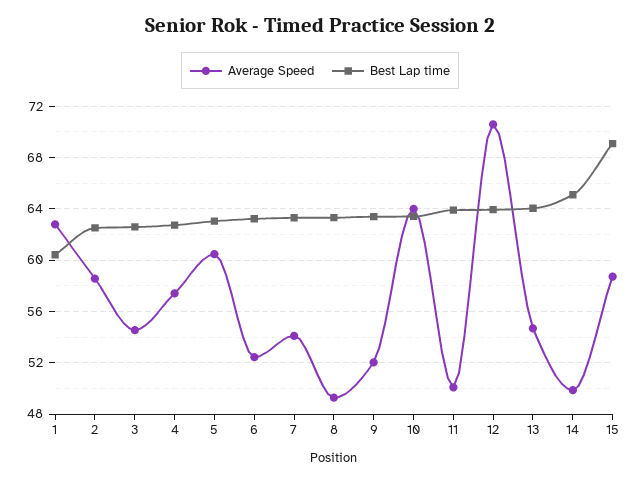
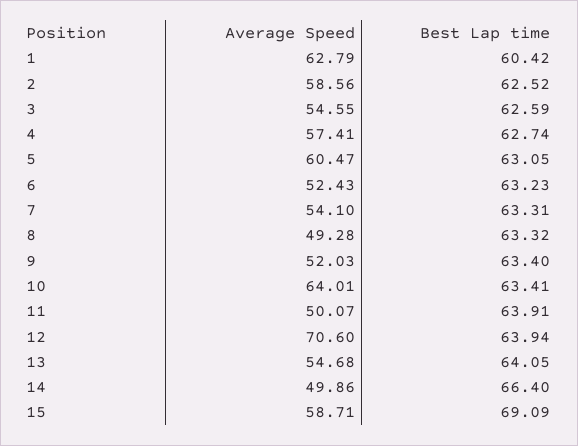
  {
    "Average Speed": {
      "1": 62.79,
      "2": 58.56,
      "3": 54.55,
      "4": 57.41,
      "5": 60.47,
      "6": 52.43,
      "7": 54.1,
      "8": 49.28,
      "9": 52.03,
      "10": 64.01,
      "11": 50.07,
      "12": 70.6,
      "13": 54.68,
      "14": 49.86,
      "15": 58.71
    },
    "Best Lap time": {
      "1": 60.42,
      "2": 62.52,
      "3": 62.59,
      "4": 62.74,
      "5": 63.05,
      "6": 63.23,
      "7": 63.31,
      "8": 63.32,
      "9": 63.4,
      "10": 63.41,
      "11": 63.91,
      "12": 63.94,
      "13": 64.05,
-     "14": 65,
+     "14": 66.4,
      "15": 69.09
    }
  }

